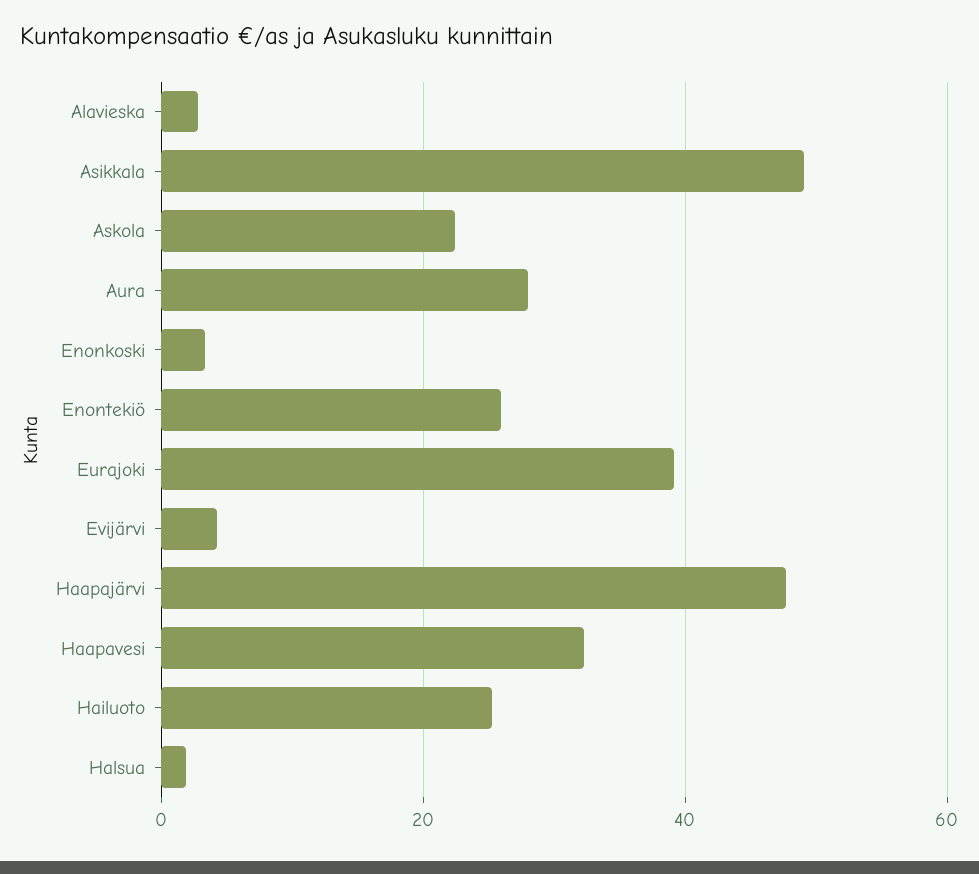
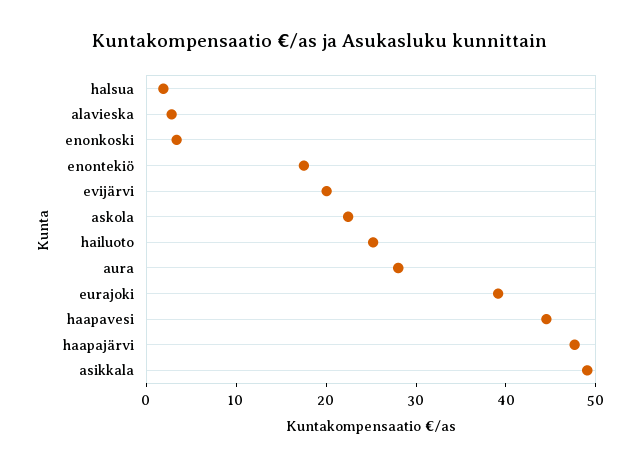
  {
    "Alavieska": 2,
    "Asikkala": 50,
    "Askola": 22,
    "Aura": 28,
    "Enonkoski": 4,
-   "Enontekiö": 26,
+   "Enontekiö": 18,
    "Eurajoki": 40,
-   "Evijärvi": 4,
+   "Evijärvi": 20,
    "Haapajärvi": 48,
-   "Haapavesi": 32,
+   "Haapavesi": 44,
    "Hailuoto": 26,
    "Halsua": 2
  }

